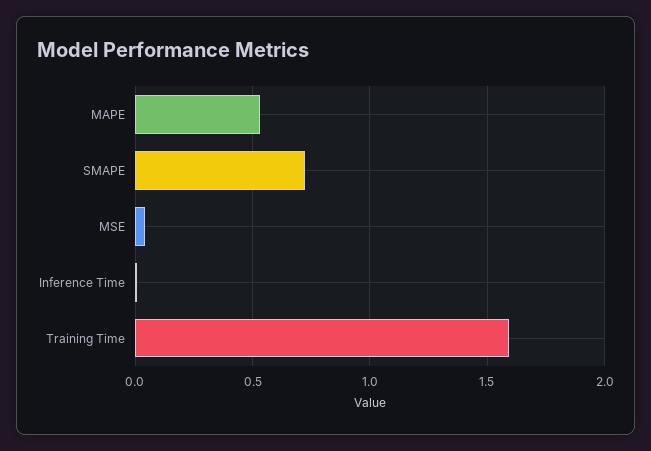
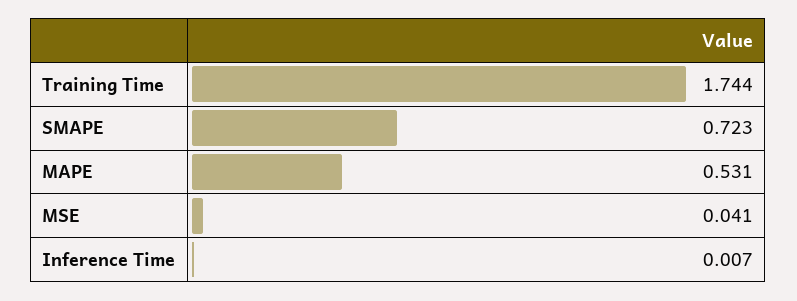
  {
    "MAPE": 0.531,
    "SMAPE": 0.723,
    "MSE": 0.041,
    "Inference Time": 0.007,
-   "Training Time": 1.6
+   "Training Time": 1.744
  }

